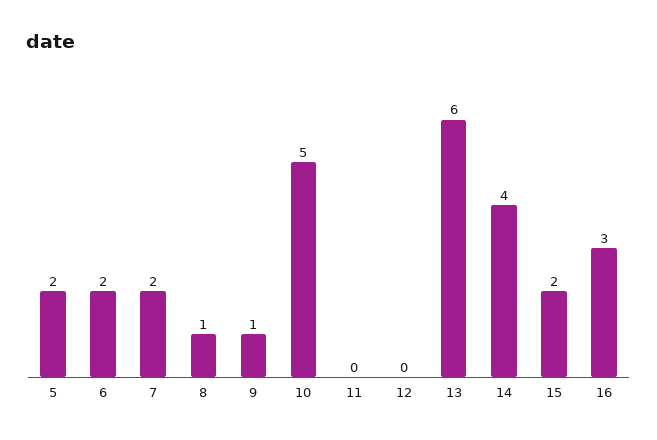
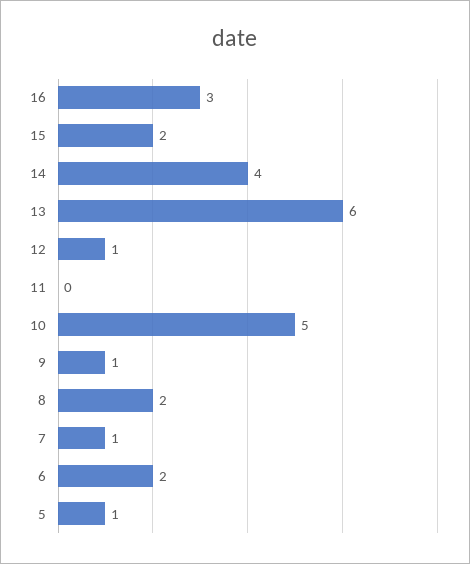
  {
-   "5": 2,
+   "5": 1,
    "6": 2,
-   "7": 2,
+   "7": 1,
-   "8": 1,
+   "8": 2,
    "9": 1,
    "10": 5,
    "11": 0,
-   "12": 0,
+   "12": 1,
    "13": 6,
    "14": 4,
    "15": 2,
    "16": 3
  }

